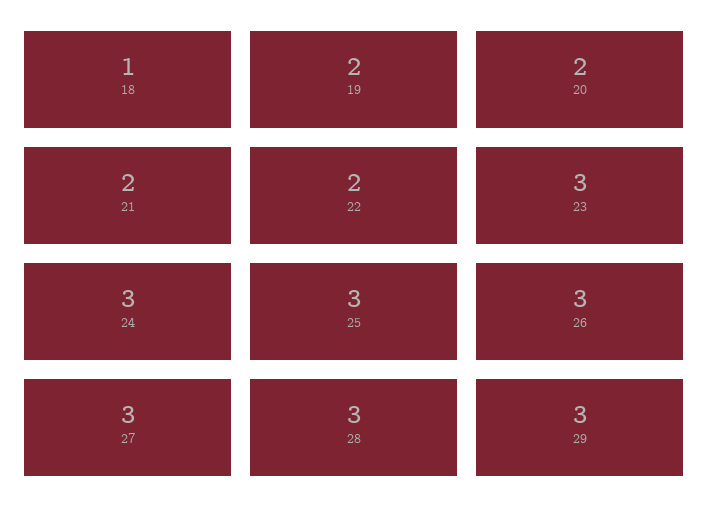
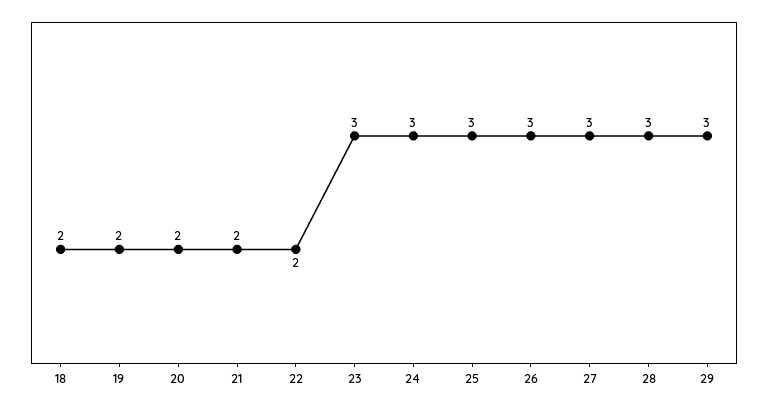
  {
-   "18": 1,
+   "18": 2,
    "19": 2,
    "20": 2,
    "21": 2,
    "22": 2,
    "23": 3,
    "24": 3,
    "25": 3,
    "26": 3,
    "27": 3,
    "28": 3,
    "29": 3
  }

